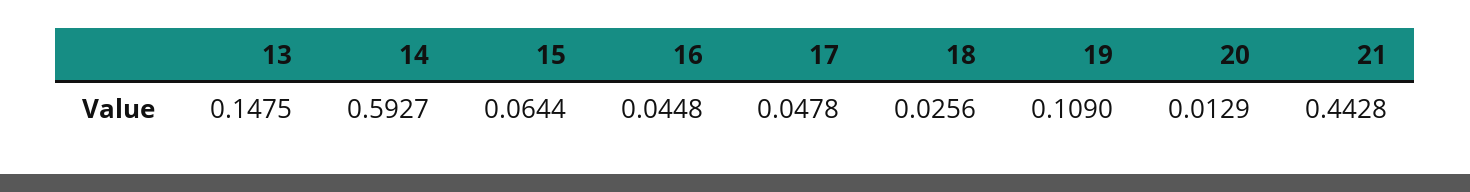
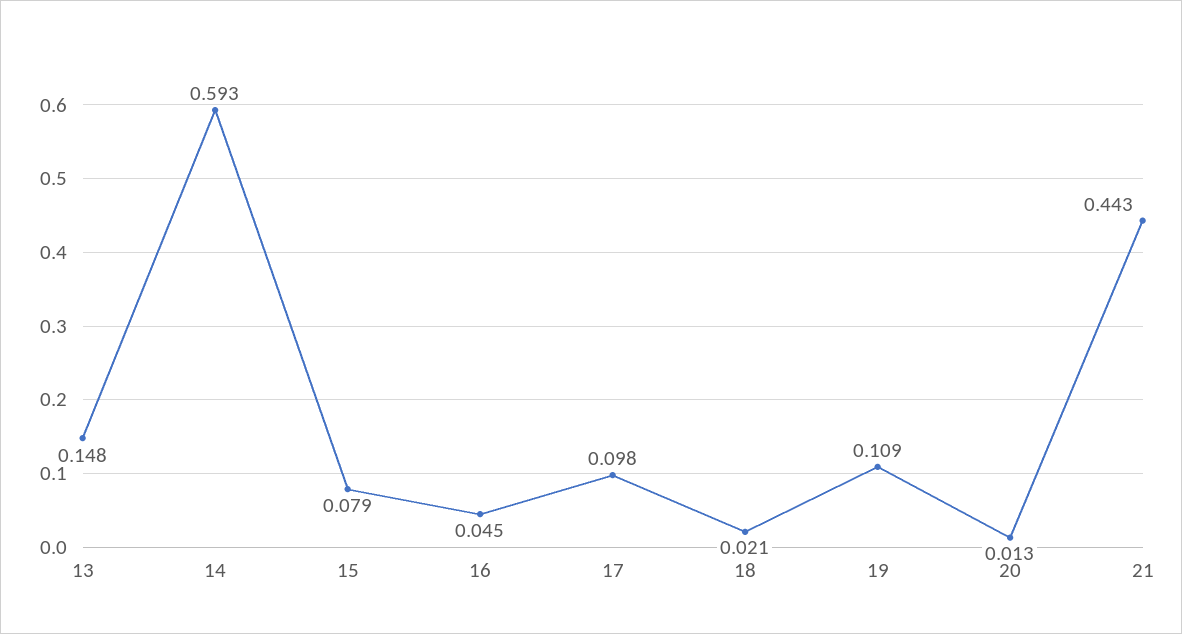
  {
    "13": 0.1475,
    "14": 0.5927,
-   "15": 0.0644,
+   "15": 0.079,
    "16": 0.0448,
-   "17": 0.0478,
+   "17": 0.098,
-   "18": 0.0256,
+   "18": 0.021,
    "19": 0.109,
    "20": 0.0129,
    "21": 0.4428
  }

